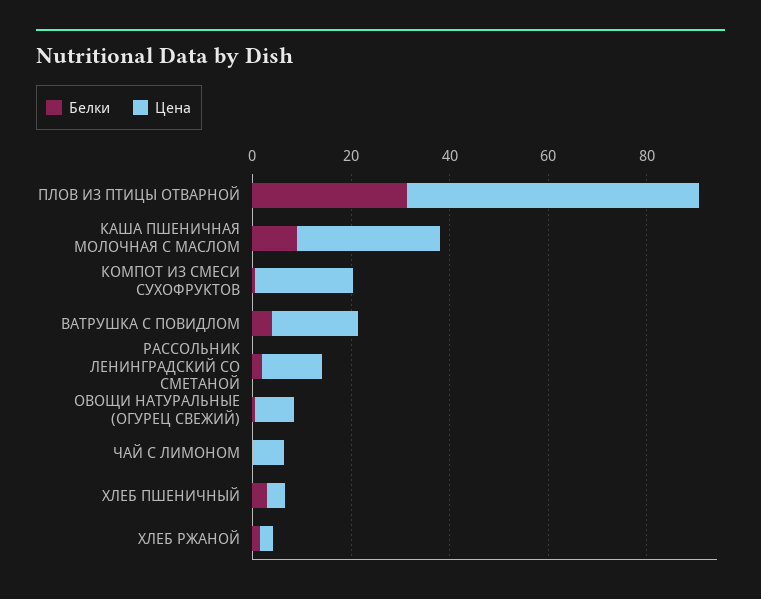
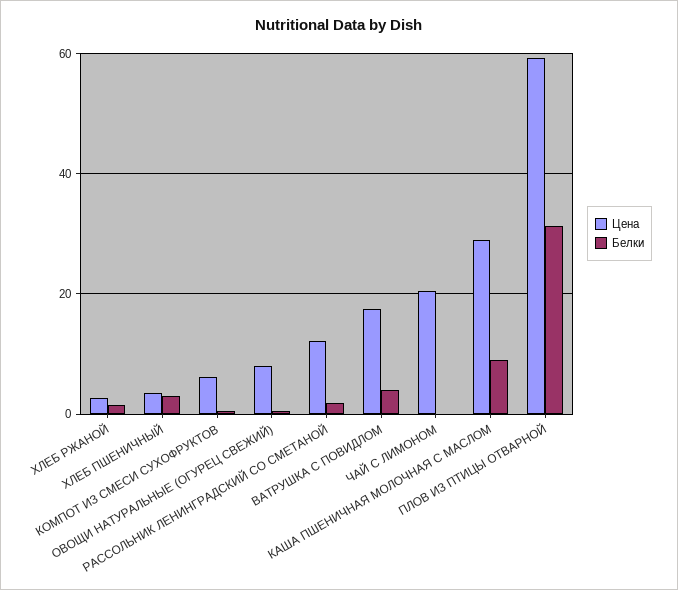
  {
    "Белки": {
      "ПЛОВ ИЗ ПТИЦЫ ОТВАРНОЙ": 32,
      "КАША ПШЕНИЧНАЯ МОЛОЧНАЯ С МАСЛОМ": 8,
      "КОМПОТ ИЗ СМЕСИ СУХОФРУКТОВ": 0,
      "ВАТРУШКА С ПОВИДЛОМ": 4,
      "РАССОЛЬНИК ЛЕНИНГРАДСКИЙ СО СМЕТАНОЙ": 2,
      "ОВОЩИ НАТУРАЛЬНЫЕ (ОГУРЕЦ СВЕЖИЙ)": 0,
      "ЧАЙ С ЛИМОНОМ": 0,
      "ХЛЕБ ПШЕНИЧНЫЙ": 4,
      "ХЛЕБ РЖАНОЙ": 2
    },
    "Цена": {
      "ПЛОВ ИЗ ПТИЦЫ ОТВАРНОЙ": 60,
      "КАША ПШЕНИЧНАЯ МОЛОЧНАЯ С МАСЛОМ": 30,
-     "КОМПОТ ИЗ СМЕСИ СУХОФРУКТОВ": 20,
+     "КОМПОТ ИЗ СМЕСИ СУХОФРУКТОВ": 6,
      "ВАТРУШКА С ПОВИДЛОМ": 18,
      "РАССОЛЬНИК ЛЕНИНГРАДСКИЙ СО СМЕТАНОЙ": 12,
      "ОВОЩИ НАТУРАЛЬНЫЕ (ОГУРЕЦ СВЕЖИЙ)": 8,
-     "ЧАЙ С ЛИМОНОМ": 5,
+     "ЧАЙ С ЛИМОНОМ": 20,
      "ХЛЕБ ПШЕНИЧНЫЙ": 4,
      "ХЛЕБ РЖАНОЙ": 2
    }
  }

